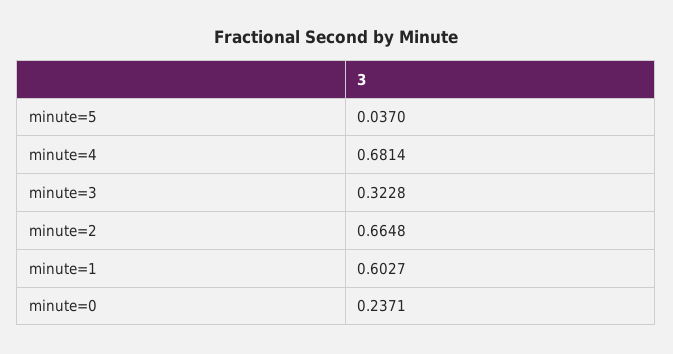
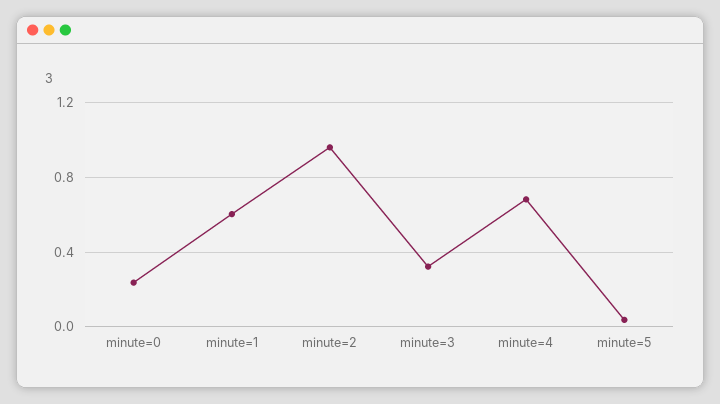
  {
    "minute=5": 0.037,
    "minute=4": 0.6814,
    "minute=3": 0.3228,
-   "minute=2": 0.6648,
+   "minute=2": 0.95,
    "minute=1": 0.6027,
    "minute=0": 0.2371
  }

